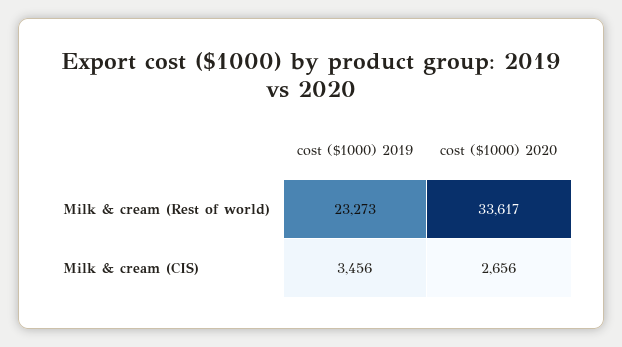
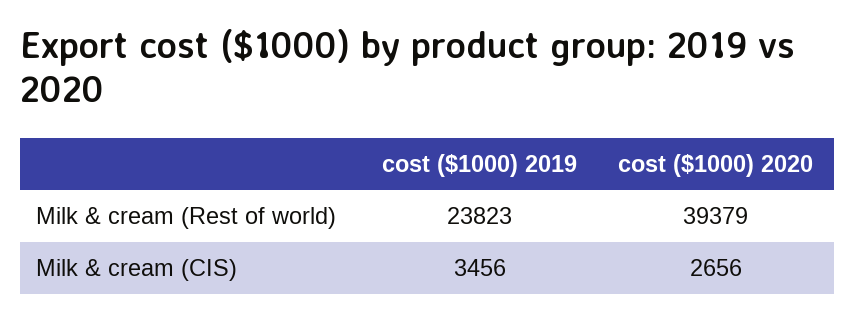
  {
    "cost ($1000) 2019": {
-     "Milk & cream (Rest of world)": 23273,
+     "Milk & cream (Rest of world)": 23823,
      "Milk & cream (CIS)": 3456
    },
    "cost ($1000) 2020": {
-     "Milk & cream (Rest of world)": 33617,
+     "Milk & cream (Rest of world)": 39379,
      "Milk & cream (CIS)": 2656
    }
  }

